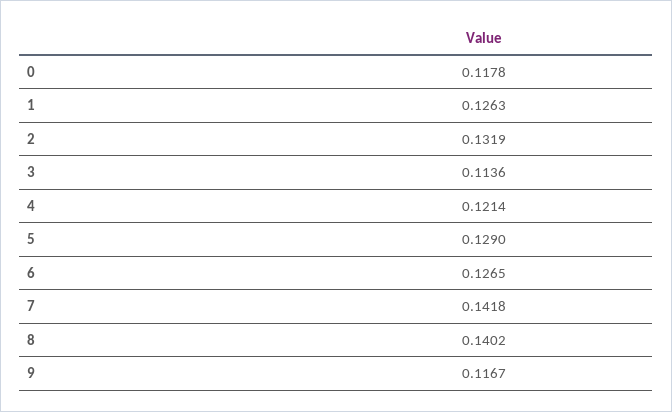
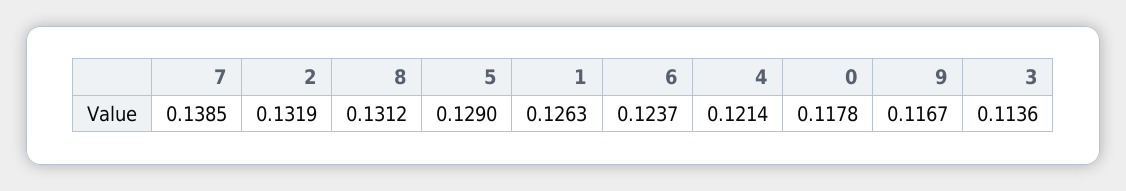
  {
    "0": 0.1178,
    "1": 0.1263,
    "2": 0.1319,
    "3": 0.1136,
    "4": 0.1214,
    "5": 0.129,
-   "6": 0.1265,
+   "6": 0.1237,
-   "7": 0.1418,
+   "7": 0.1385,
-   "8": 0.1402,
+   "8": 0.1312,
    "9": 0.1167
  }

